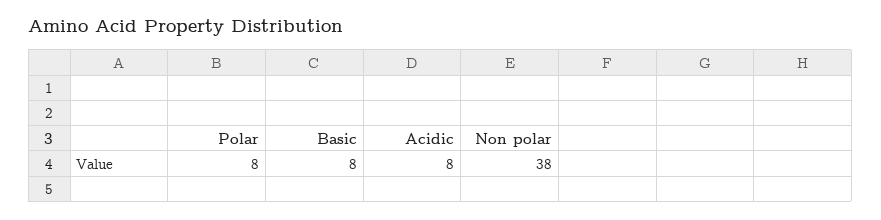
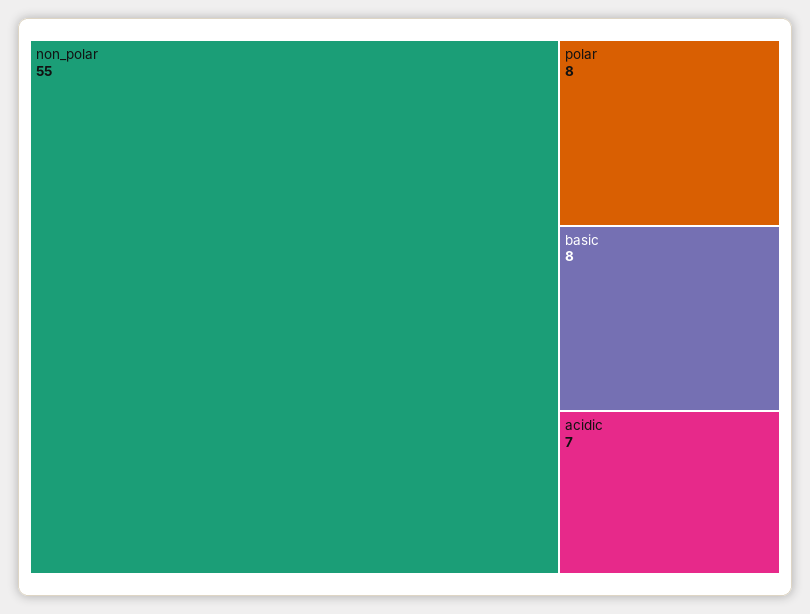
  {
    "Polar": 8,
    "Basic": 8,
-   "Acidic": 8,
+   "Acidic": 7,
-   "Non polar": 38
+   "Non polar": 55
  }

